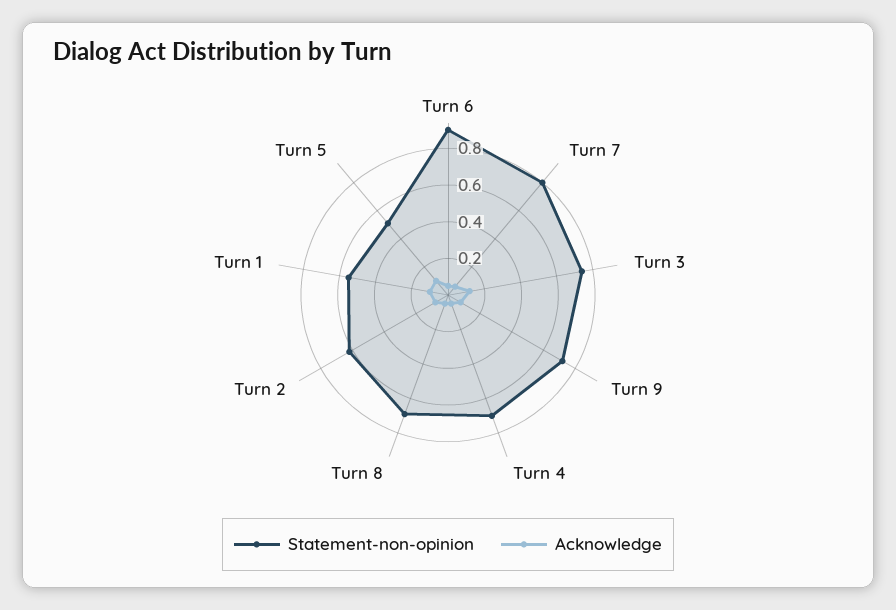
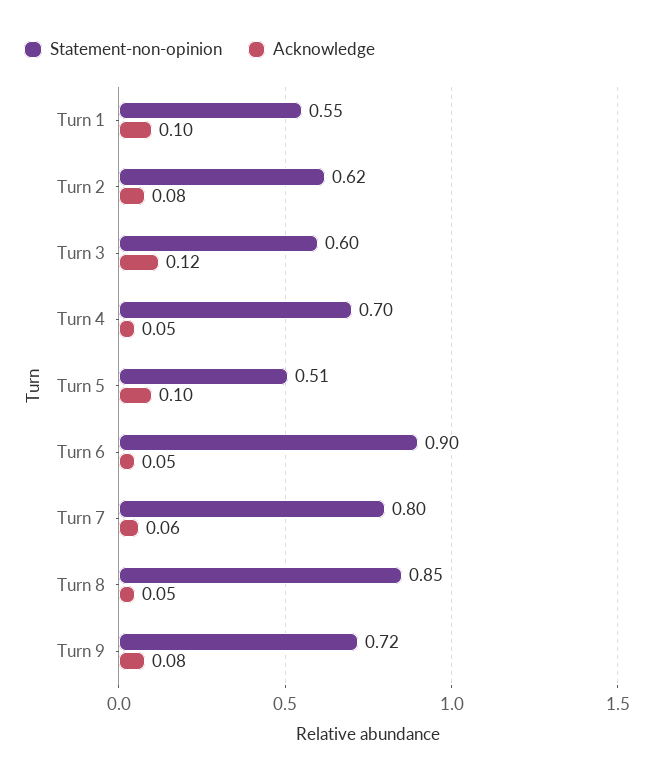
  {
    "Statement-non-opinion": {
      "Turn 6": 0.9,
      "Turn 7": 0.8,
-     "Turn 3": 0.75,
+     "Turn 3": 0.6,
      "Turn 9": 0.72,
      "Turn 4": 0.7,
-     "Turn 8": 0.7,
+     "Turn 8": 0.85,
      "Turn 2": 0.62,
      "Turn 1": 0.55,
      "Turn 5": 0.51
    },
    "Acknowledge": {
      "Turn 6": 0.05,
      "Turn 7": 0.06,
      "Turn 3": 0.12,
      "Turn 9": 0.08,
      "Turn 4": 0.05,
      "Turn 8": 0.05,
      "Turn 2": 0.08,
      "Turn 1": 0.1,
      "Turn 5": 0.1
    }
  }

